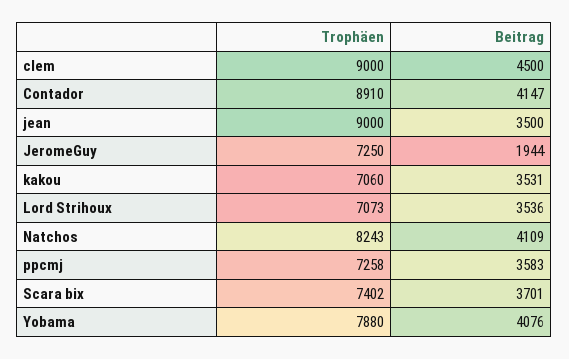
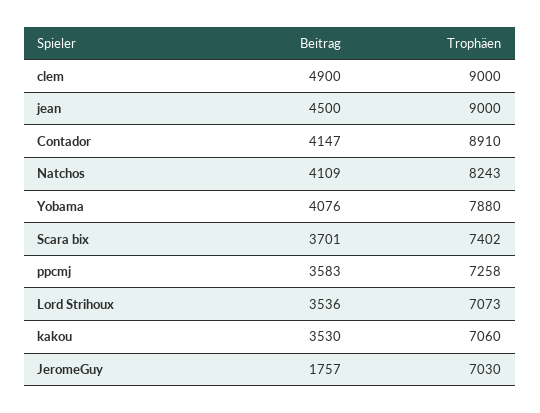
  {
    "Trophäen": {
      "clem": 9000,
      "Contador": 8910,
      "jean": 9000,
-     "JeromeGuy": 7250,
+     "JeromeGuy": 7030,
      "kakou": 7060,
      "Lord Strihoux": 7073,
      "Natchos": 8243,
      "ppcmj": 7258,
      "Scara bix": 7402,
      "Yobama": 7880
    },
    "Beitrag": {
-     "clem": 4500,
+     "clem": 4900,
      "Contador": 4147,
-     "jean": 3500,
+     "jean": 4500,
-     "JeromeGuy": 1944,
+     "JeromeGuy": 1757,
-     "kakou": 3531,
+     "kakou": 3530,
      "Lord Strihoux": 3536,
      "Natchos": 4109,
      "ppcmj": 3583,
      "Scara bix": 3701,
      "Yobama": 4076
    }
  }

